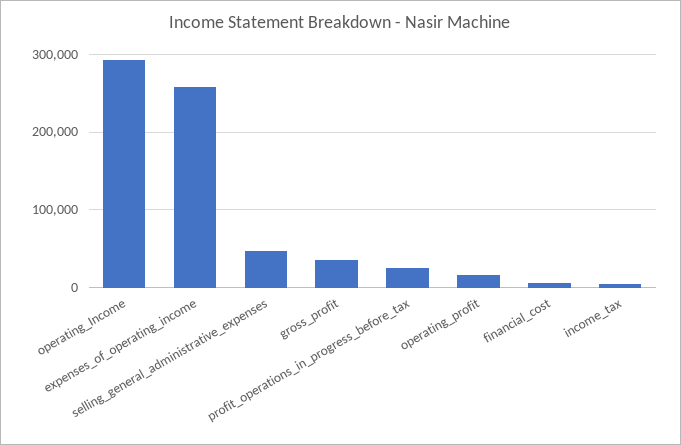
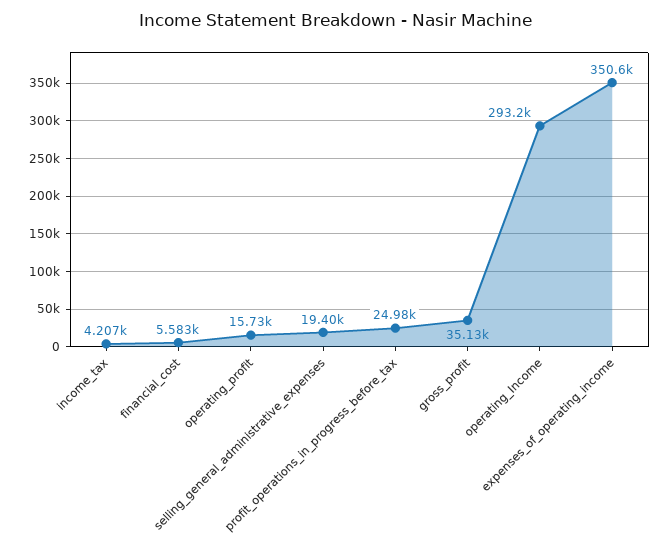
  {
    "operating_Income": 293200,
-   "expenses_of_operating_income": 260000,
+   "expenses_of_operating_income": 350600,
-   "selling_general_administrative_expenses": 50000,
+   "selling_general_administrative_expenses": 19400,
    "gross_profit": 35130,
    "profit_operations_in_progress_before_tax": 24980,
    "operating_profit": 15730,
    "financial_cost": 5583,
    "income_tax": 4207
  }

